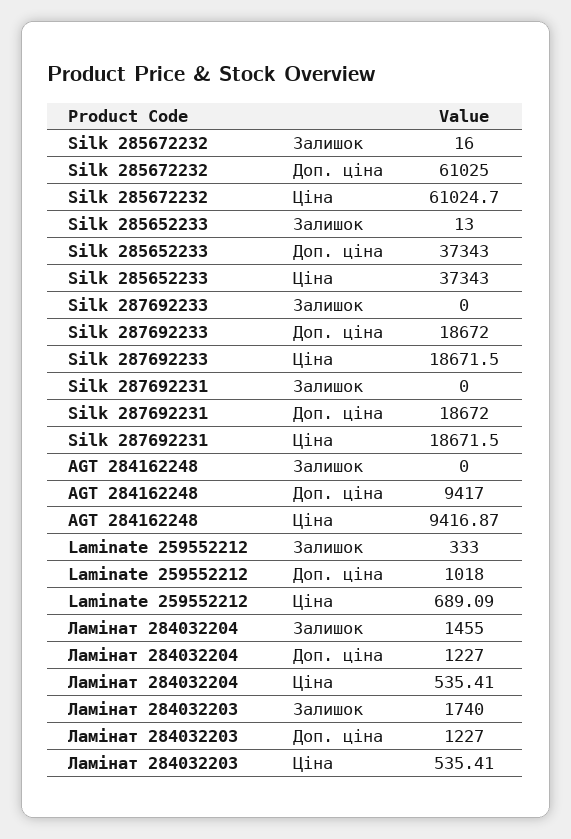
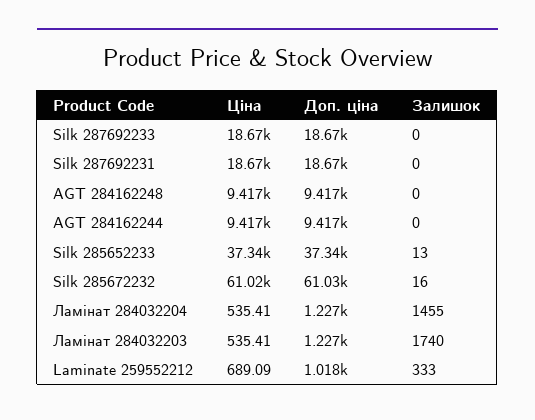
  {
    "Silk 285672232": {
      "Залишок": 16,
      "Доп. ціна": 61025,
      "Ціна": 61024.7
    },
    "Silk 285652233": {
      "Залишок": 13,
      "Доп. ціна": 37343,
      "Ціна": 37343
    },
    "Silk 287692233": {
      "Залишок": 0,
      "Доп. ціна": 18672,
      "Ціна": 18671.5
    },
    "Silk 287692231": {
      "Залишок": 0,
      "Доп. ціна": 18672,
      "Ціна": 18671.5
    },
    "AGT 284162248": {
      "Залишок": 0,
      "Доп. ціна": 9417,
      "Ціна": 9416.87
    },
    "Laminate 259552212": {
      "Залишок": 333,
      "Доп. ціна": 1018,
      "Ціна": 689.09
    },
    "Ламінат 284032204": {
      "Залишок": 1455,
      "Доп. ціна": 1227,
      "Ціна": 535.41
    },
    "Ламінат 284032203": {
      "Залишок": 1740,
      "Доп. ціна": 1227,
      "Ціна": 535.41
-   }
+   },
+   "AGT 284162244": {
+     "Ціна": 9417,
+     "Доп. ціна": 9417,
+     "Залишок": 0
+   }
  }

